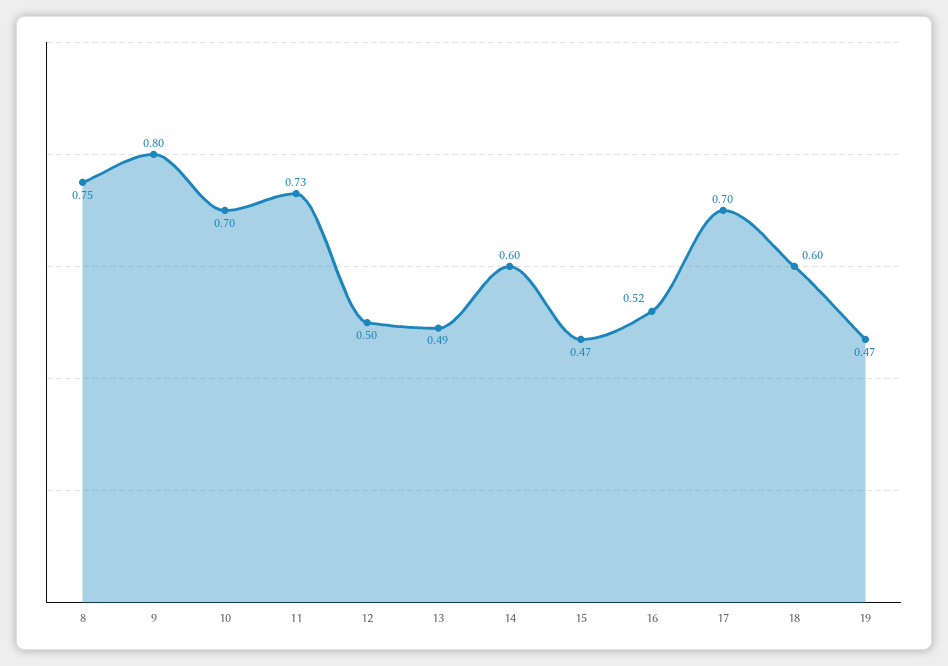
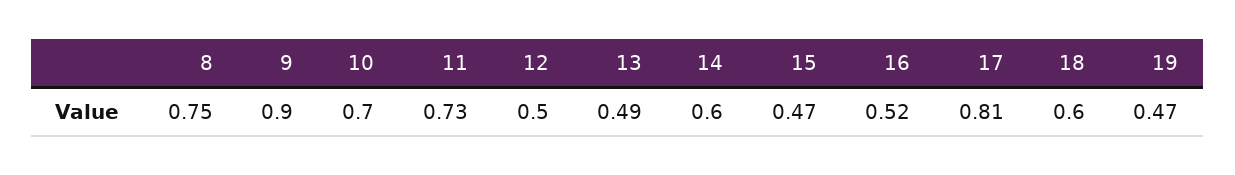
  {
    "8": 0.75,
-   "9": 0.8,
+   "9": 0.9,
    "10": 0.7,
    "11": 0.73,
    "12": 0.5,
    "13": 0.49,
    "14": 0.6,
    "15": 0.47,
    "16": 0.52,
-   "17": 0.7,
+   "17": 0.81,
    "18": 0.6,
    "19": 0.47
  }

